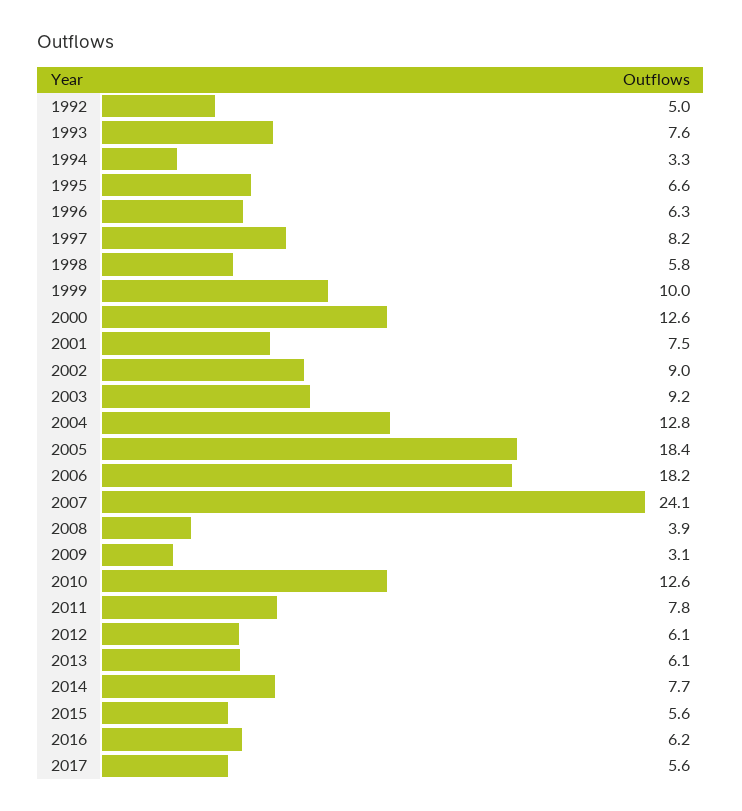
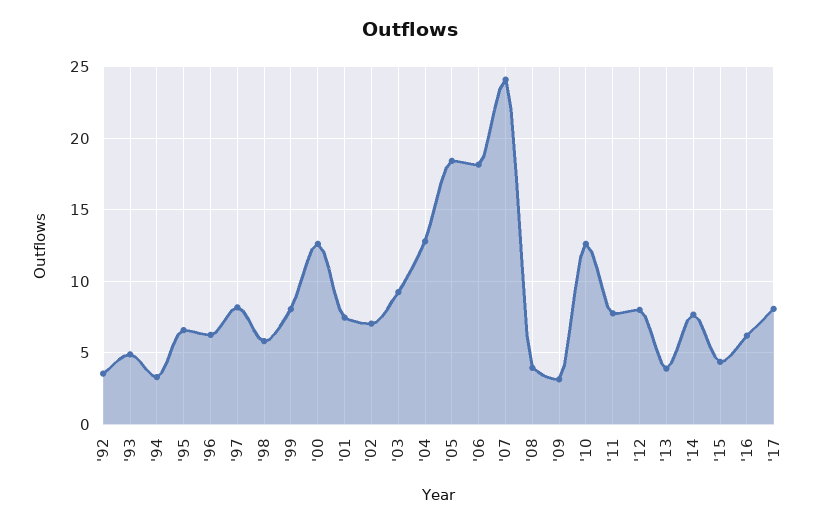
  {
-   "1992": 5,
+   "1992": 3.5,
-   "1993": 7.6,
+   "1993": 5,
    "1994": 3.3,
    "1995": 6.6,
    "1996": 6.3,
    "1997": 8.2,
    "1998": 5.8,
-   "1999": 10,
+   "1999": 8,
    "2000": 12.6,
    "2001": 7.5,
-   "2002": 9,
+   "2002": 7,
    "2003": 9.2,
    "2004": 12.8,
    "2005": 18.4,
    "2006": 18.2,
    "2007": 24.1,
    "2008": 3.9,
    "2009": 3.1,
    "2010": 12.6,
    "2011": 7.8,
-   "2012": 6.1,
+   "2012": 8,
-   "2013": 6.1,
+   "2013": 4,
    "2014": 7.7,
-   "2015": 5.6,
+   "2015": 4.5,
    "2016": 6.2,
-   "2017": 5.6
+   "2017": 8
  }

